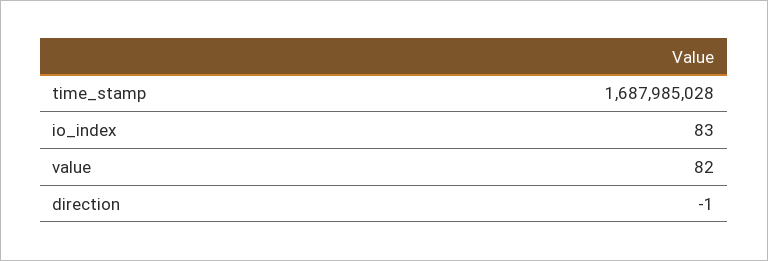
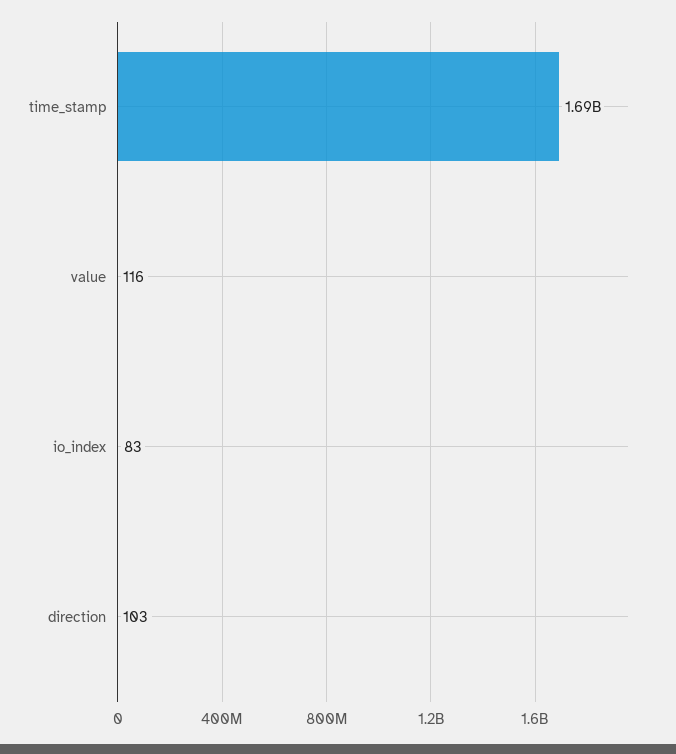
  {
    "time_stamp": 1687985028,
    "io_index": 83,
-   "value": 82,
+   "value": 116,
-   "direction": -1
+   "direction": 103
  }

